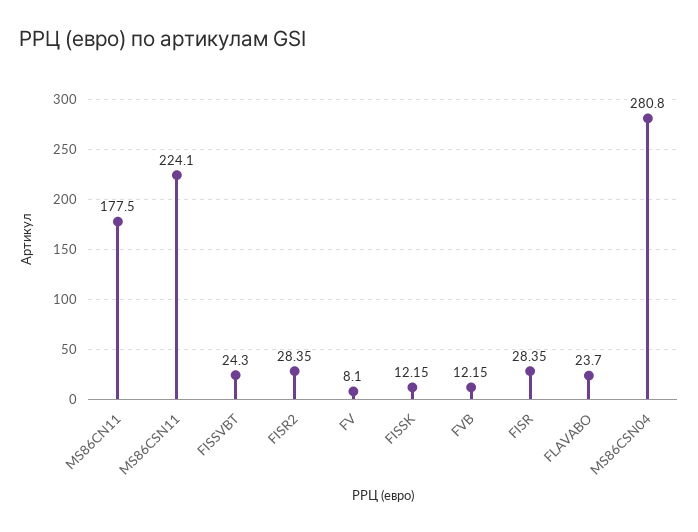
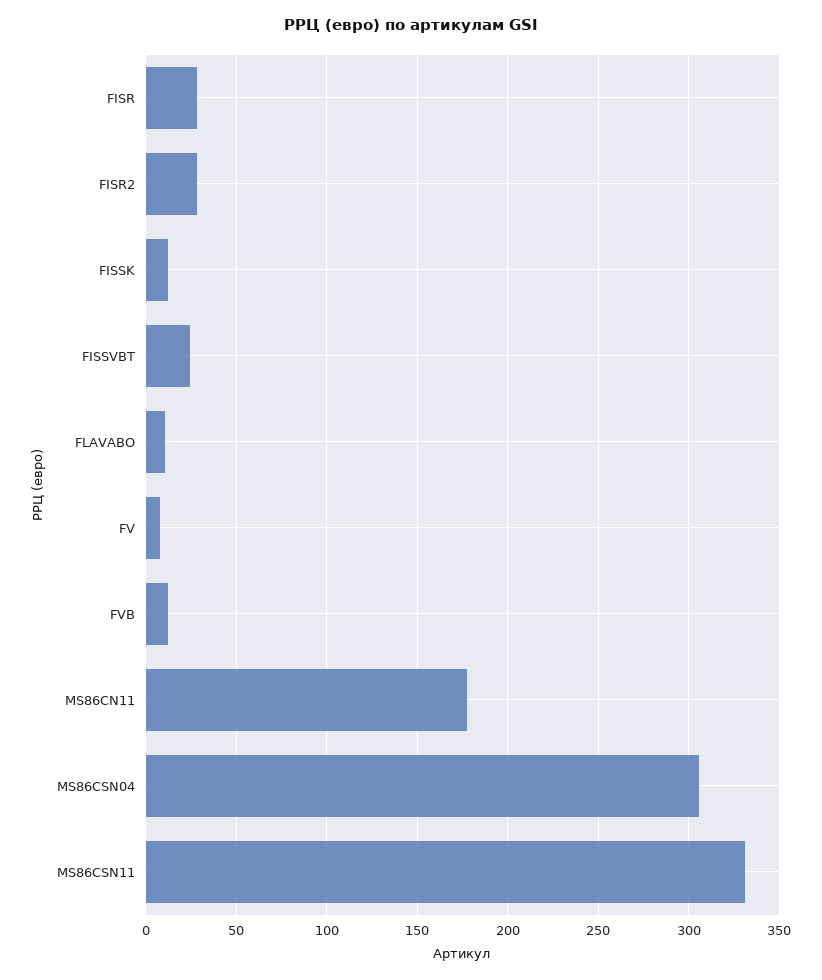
  {
    "MS86CN11": 177.5,
-   "MS86CSN11": 224.1,
+   "MS86CSN11": 330,
    "FISSVBT": 24.3,
    "FISR2": 28.35,
    "FV": 8.1,
    "FISSK": 12.15,
    "FVB": 12.15,
    "FISR": 28.35,
-   "FLAVABO": 23.7,
+   "FLAVABO": 10,
-   "MS86CSN04": 280.8
+   "MS86CSN04": 305
  }

